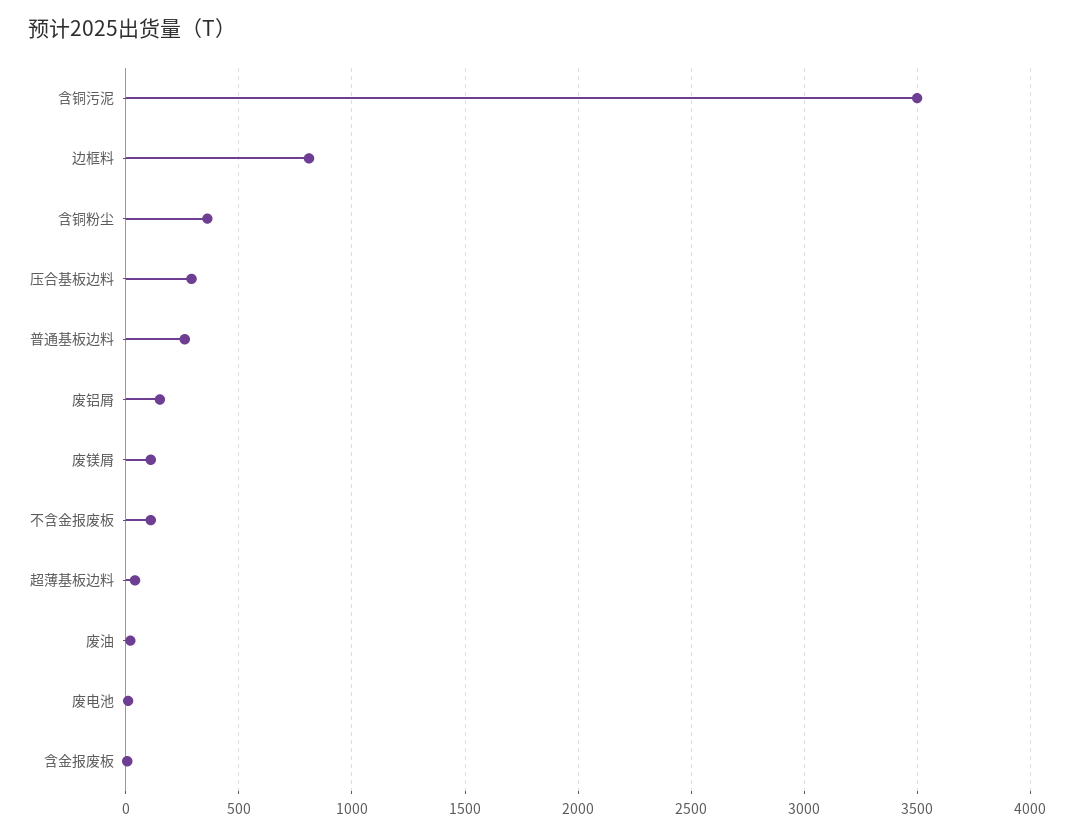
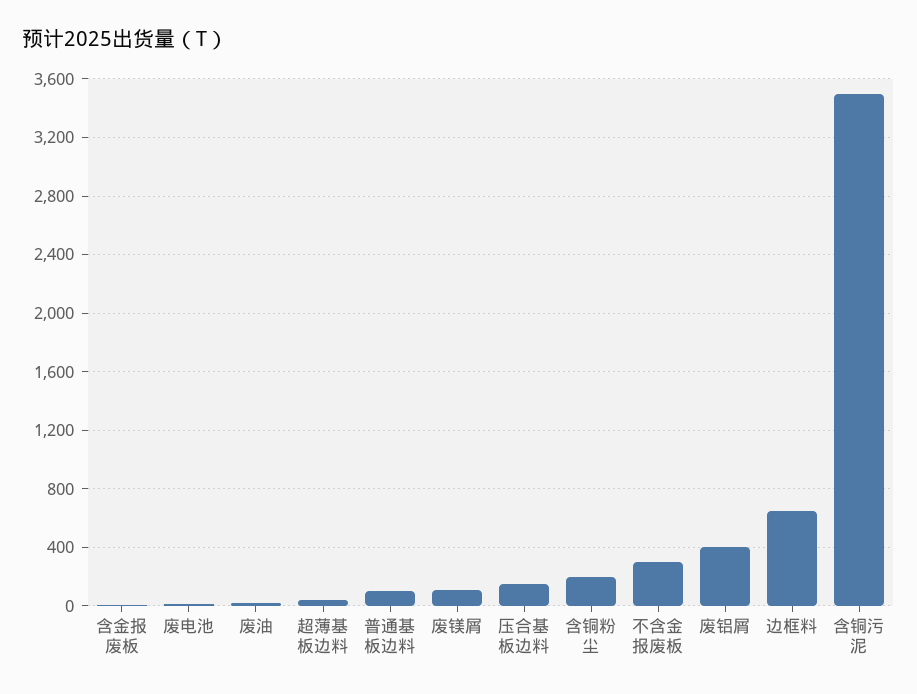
  {
    "含铜污泥": 3500,
-   "边框料": 800,
+   "边框料": 650,
-   "含铜粉尘": 350,
+   "含铜粉尘": 200,
-   "压合基板边料": 300,
+   "压合基板边料": 150,
-   "普通基板边料": 250,
+   "普通基板边料": 100,
-   "废铝屑": 150,
+   "废铝屑": 400,
    "废镁屑": 100,
-   "不含金报废板": 100,
+   "不含金报废板": 300,
    "超薄基板边料": 50,
    "废油": 0,
    "废电池": 0,
    "含金报废板": 0
  }

